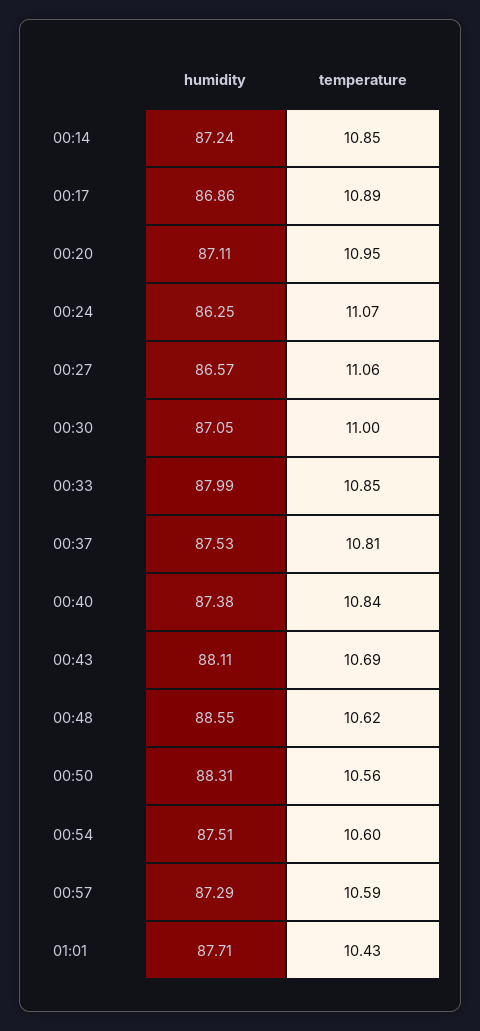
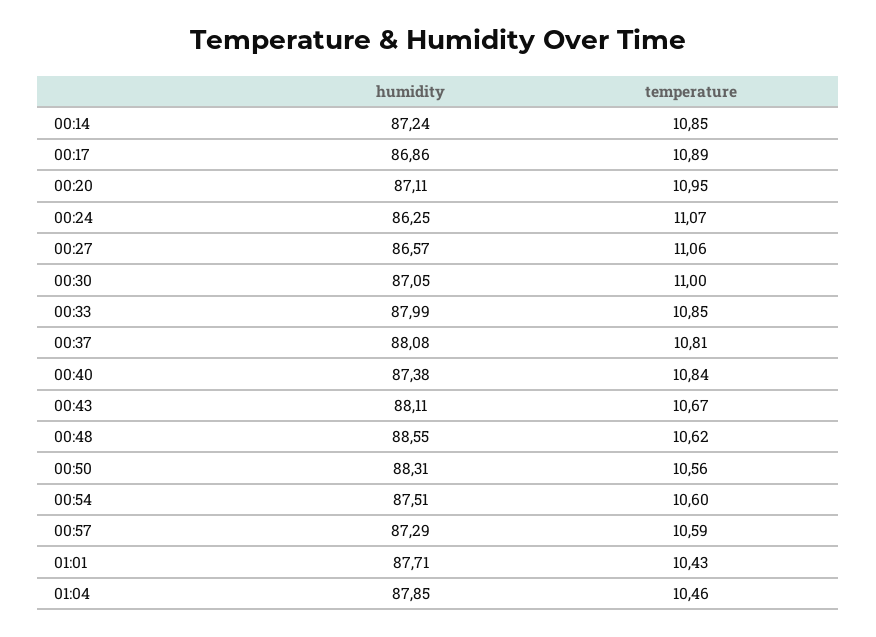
  {
    "humidity": {
      "00:14": 87.24,
      "00:17": 86.86,
      "00:20": 87.11,
      "00:24": 86.25,
      "00:27": 86.57,
      "00:30": 87.05,
      "00:33": 87.99,
-     "00:37": 87.53,
+     "00:37": 88.08,
      "00:40": 87.38,
      "00:43": 88.11,
      "00:48": 88.55,
      "00:50": 88.31,
      "00:54": 87.51,
      "00:57": 87.29,
-     "01:01": 87.71
+     "01:01": 87.71,
+     "01:04": 87.85
    },
    "temperature": {
      "00:14": 10.85,
      "00:17": 10.89,
      "00:20": 10.95,
      "00:24": 11.07,
      "00:27": 11.06,
      "00:30": 11,
      "00:33": 10.85,
      "00:37": 10.81,
      "00:40": 10.84,
-     "00:43": 10.69,
+     "00:43": 10.67,
      "00:48": 10.62,
      "00:50": 10.56,
      "00:54": 10.6,
      "00:57": 10.59,
-     "01:01": 10.43
+     "01:01": 10.43,
+     "01:04": 10.46
    }
  }

